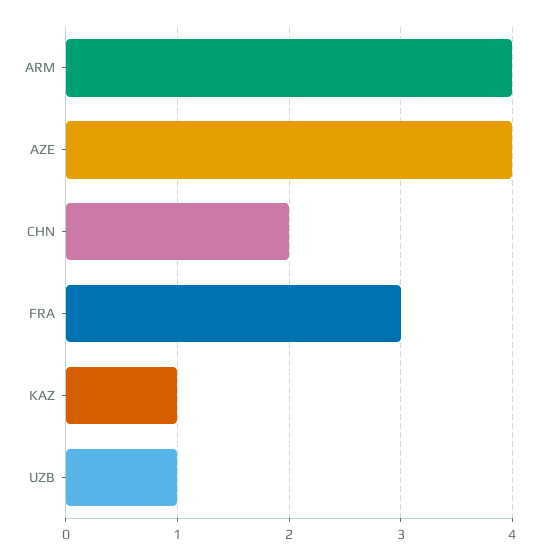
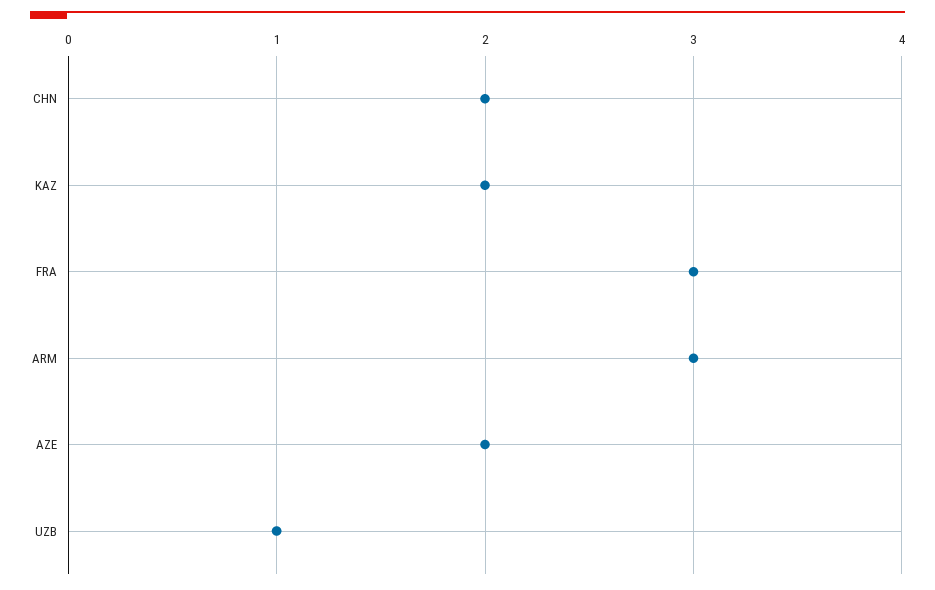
  {
-   "ARM": 4,
+   "ARM": 3,
-   "AZE": 4,
+   "AZE": 2,
    "CHN": 2,
    "FRA": 3,
-   "KAZ": 1,
+   "KAZ": 2,
    "UZB": 1
  }

